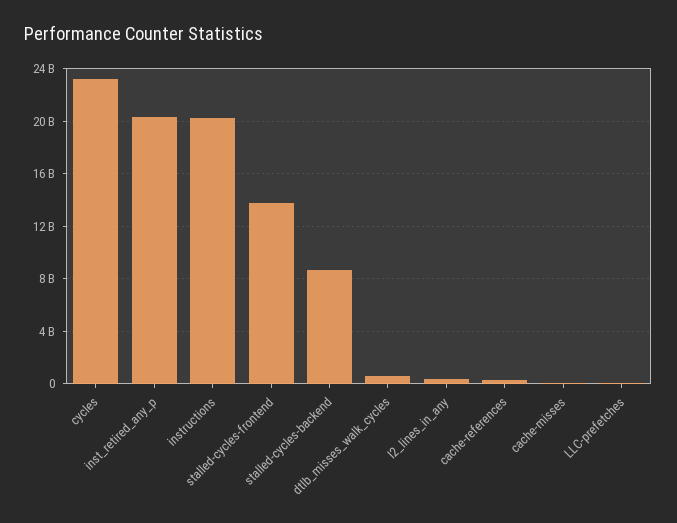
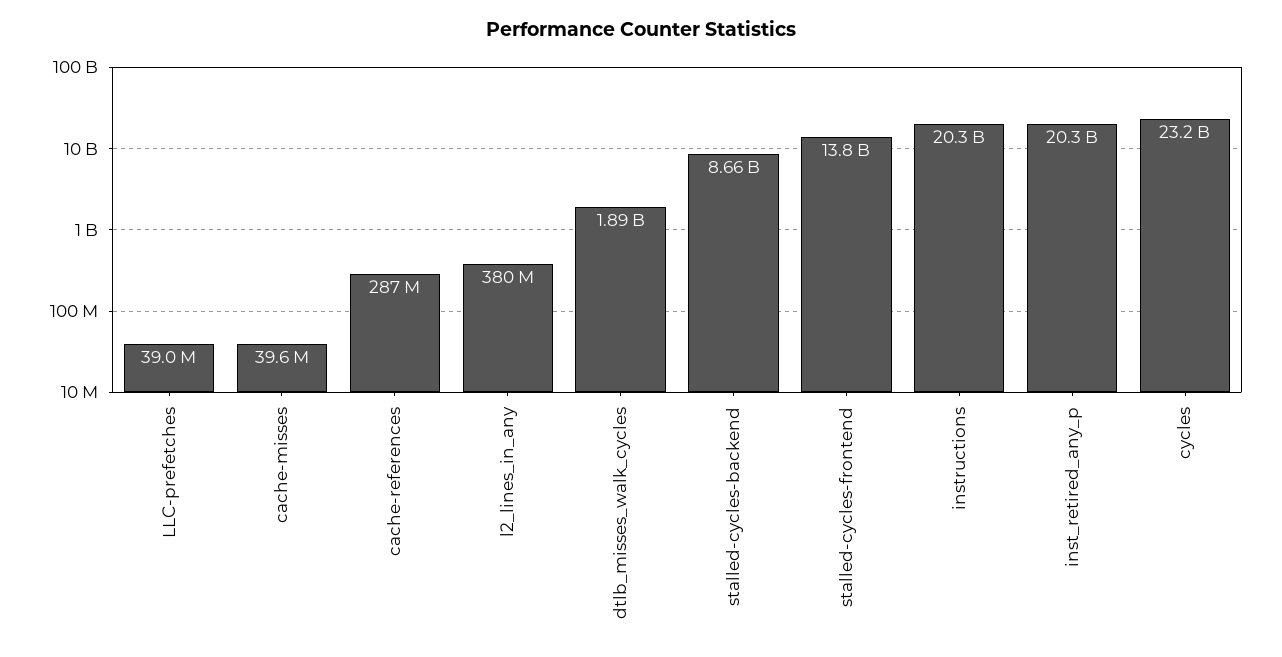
  {
    "cycles": 23200000000,
    "inst_retired_any_p": 20300000000,
    "instructions": 20300000000,
    "stalled-cycles-frontend": 13800000000,
    "stalled-cycles-backend": 8660000000,
-   "dtlb_misses_walk_cycles": 500000000,
+   "dtlb_misses_walk_cycles": 1890000000,
    "l2_lines_in_any": 380000000,
    "cache-references": 287000000,
    "cache-misses": 39600000,
    "LLC-prefetches": 39000000
  }

